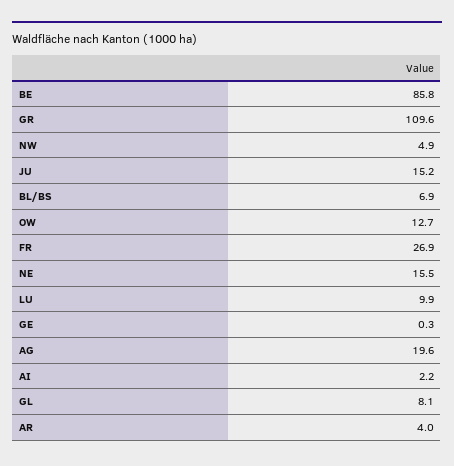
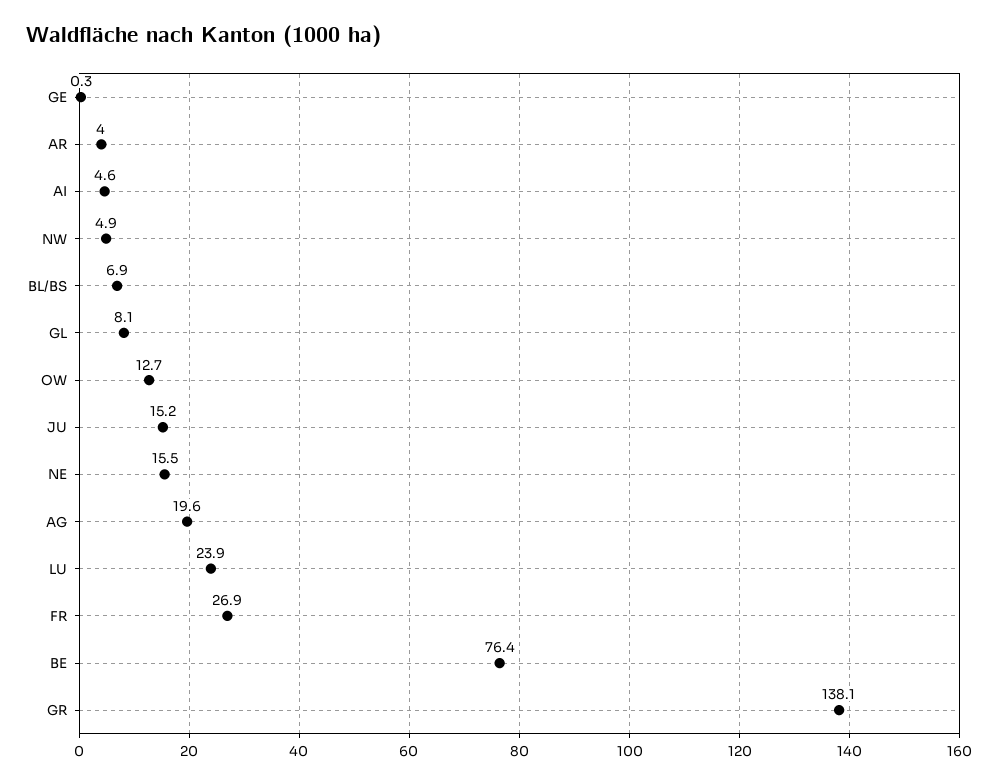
  {
-   "BE": 85.8,
+   "BE": 76.4,
-   "GR": 109.6,
+   "GR": 138.1,
    "NW": 4.9,
    "JU": 15.2,
    "BL/BS": 6.9,
    "OW": 12.7,
    "FR": 26.9,
    "NE": 15.5,
-   "LU": 9.9,
+   "LU": 23.9,
    "GE": 0.3,
    "AG": 19.6,
-   "AI": 2.2,
+   "AI": 4.6,
    "GL": 8.1,
    "AR": 4
  }

